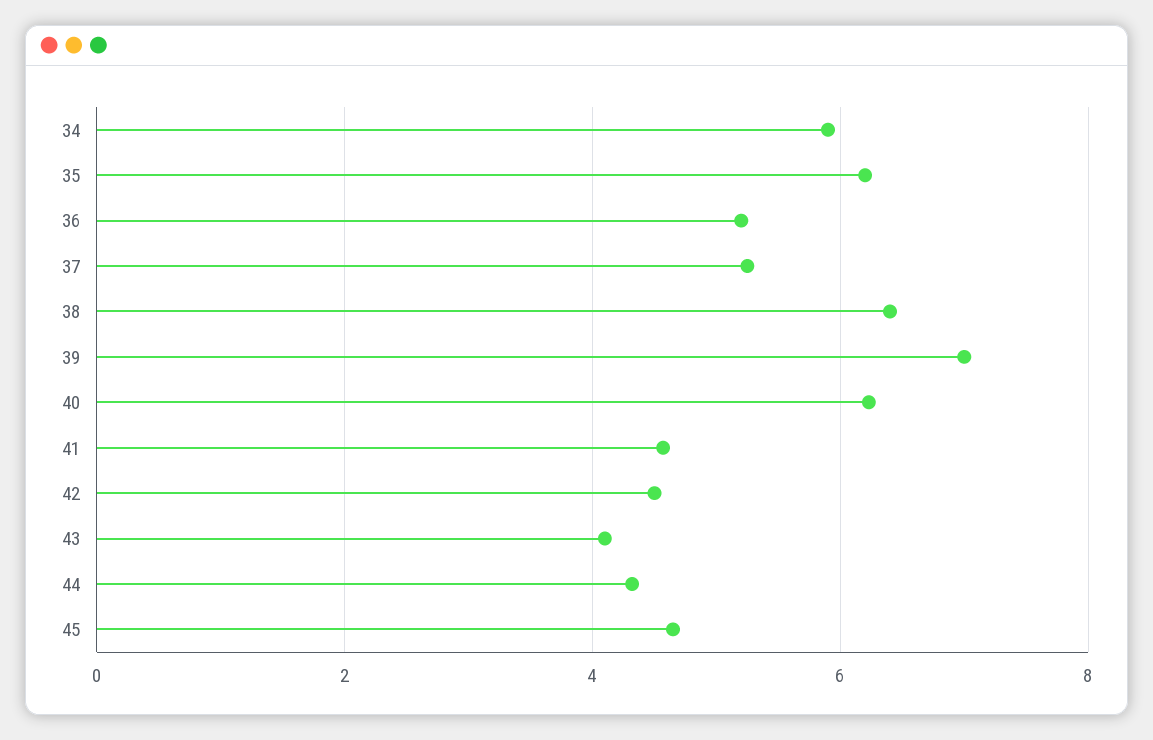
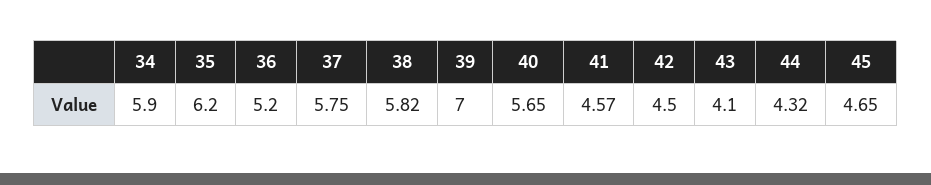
  {
    "34": 5.9,
    "35": 6.2,
    "36": 5.2,
-   "37": 5.2,
+   "37": 5.75,
-   "38": 6.4,
+   "38": 5.82,
    "39": 7,
-   "40": 6.2,
+   "40": 5.65,
    "41": 4.57,
    "42": 4.5,
    "43": 4.1,
    "44": 4.32,
    "45": 4.65
  }

